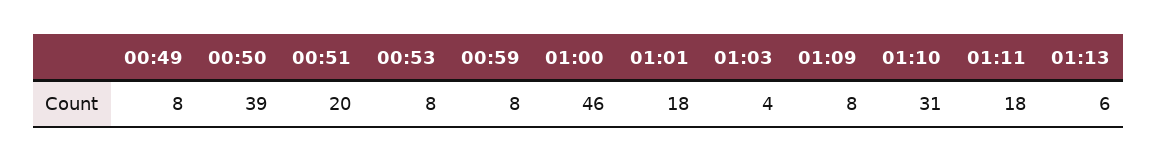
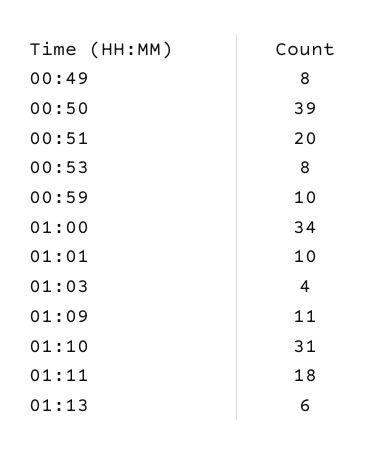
  {
    "00:49": 8,
    "00:50": 39,
    "00:51": 20,
    "00:53": 8,
-   "00:59": 8,
+   "00:59": 10,
-   "01:00": 46,
+   "01:00": 34,
-   "01:01": 18,
+   "01:01": 10,
    "01:03": 4,
-   "01:09": 8,
+   "01:09": 11,
    "01:10": 31,
    "01:11": 18,
    "01:13": 6
  }

